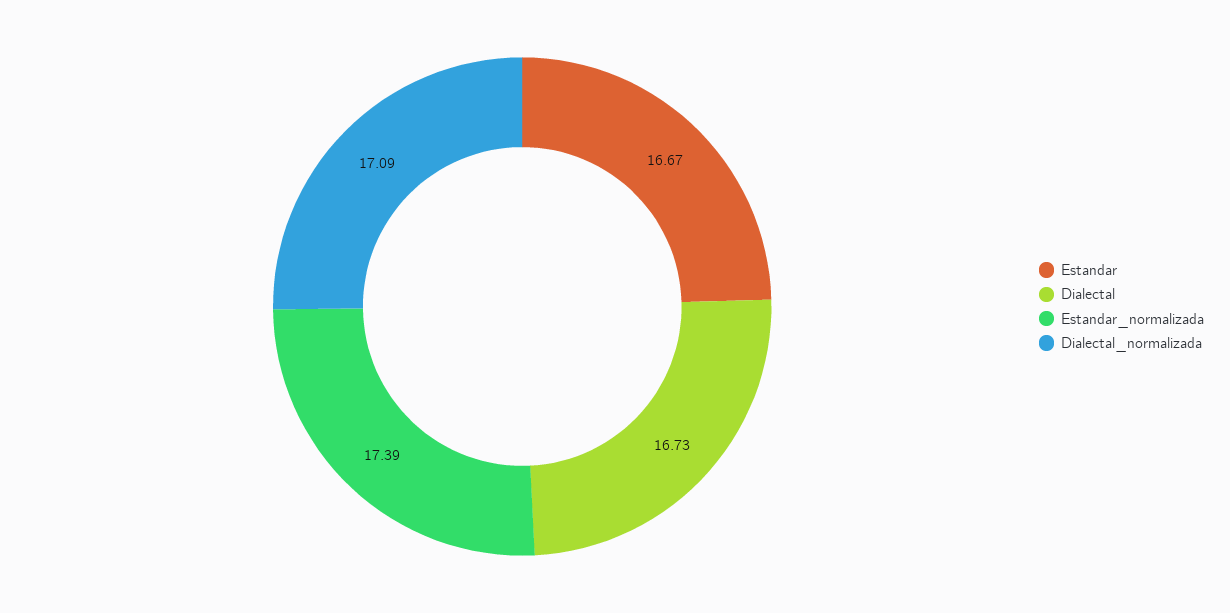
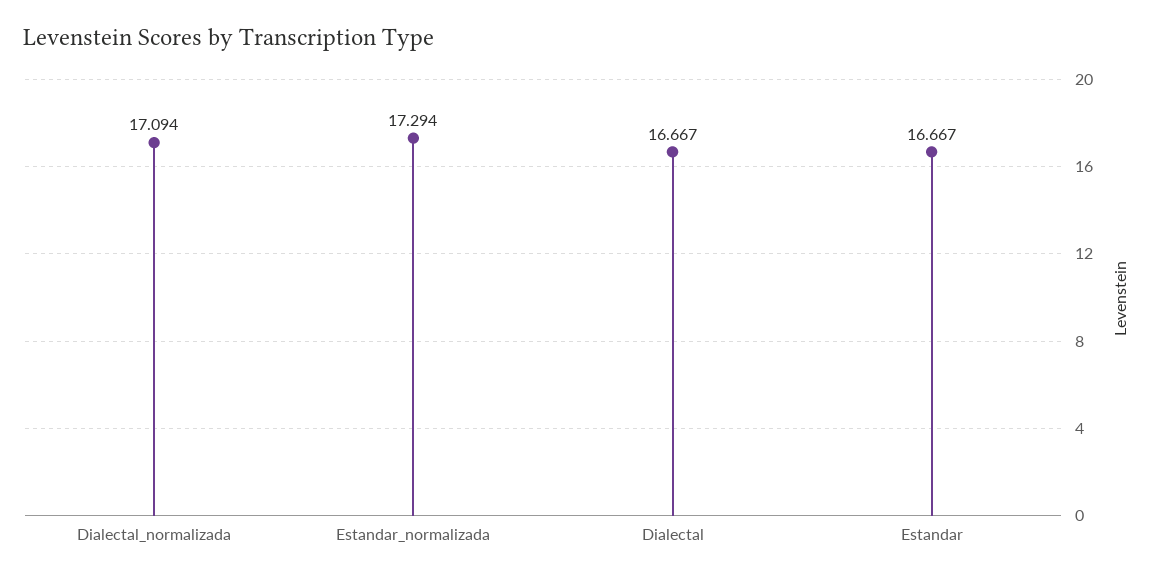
  {
    "Estandar": 16.667,
-   "Dialectal": 16.73,
+   "Dialectal": 16.667,
-   "Estandar_normalizada": 17.39,
+   "Estandar_normalizada": 17.294,
    "Dialectal_normalizada": 17.094
  }

